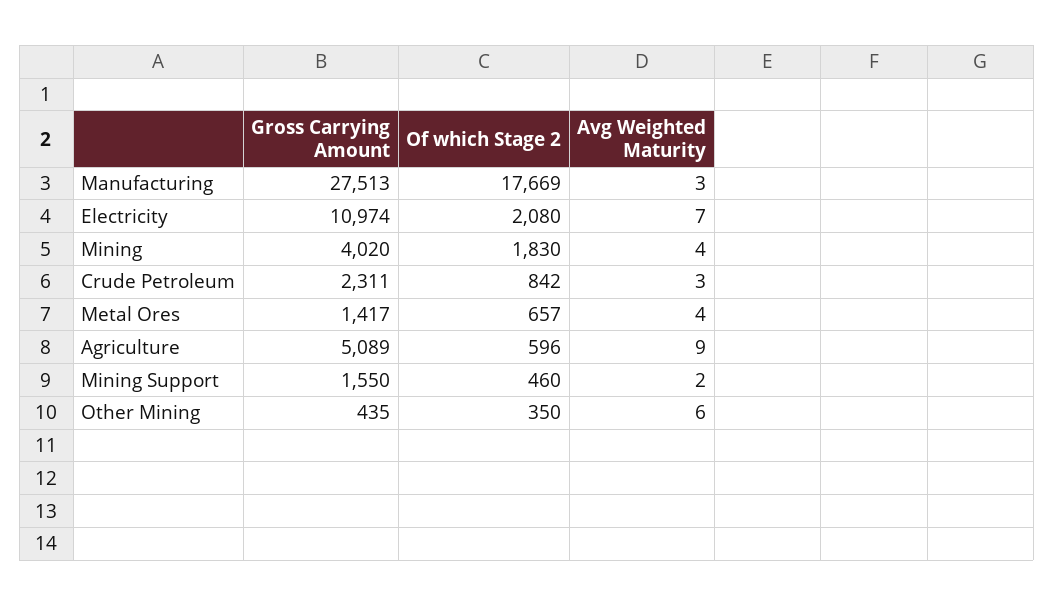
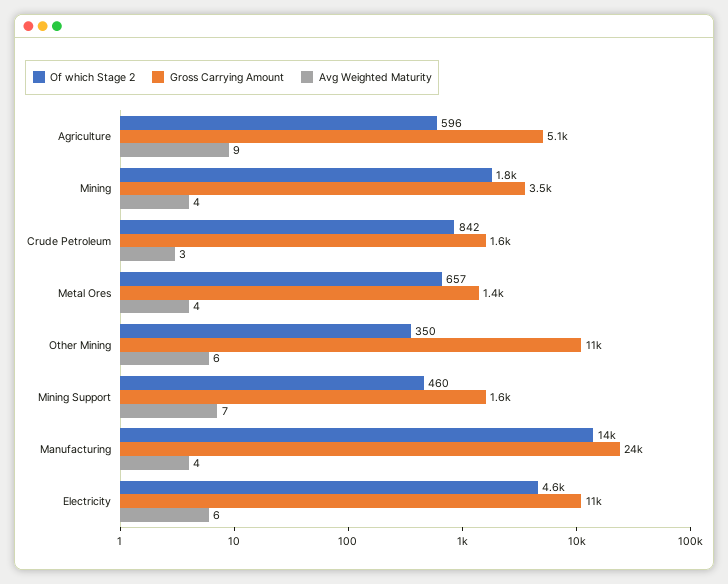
  {
    "Gross Carrying Amount": {
-     "Manufacturing": 27513,
+     "Manufacturing": 24000,
      "Electricity": 10974,
-     "Mining": 4020,
+     "Mining": 3500,
-     "Crude Petroleum": 2311,
+     "Crude Petroleum": 1600,
      "Metal Ores": 1417,
      "Agriculture": 5089,
      "Mining Support": 1550,
-     "Other Mining": 435
+     "Other Mining": 11000
    },
    "Of which Stage 2": {
-     "Manufacturing": 17669,
+     "Manufacturing": 14000,
-     "Electricity": 2080,
+     "Electricity": 4600,
      "Mining": 1830,
      "Crude Petroleum": 842,
      "Metal Ores": 657,
      "Agriculture": 596,
      "Mining Support": 460,
      "Other Mining": 350
    },
    "Avg Weighted Maturity": {
-     "Manufacturing": 3,
+     "Manufacturing": 4,
-     "Electricity": 7,
+     "Electricity": 6,
      "Mining": 4,
      "Crude Petroleum": 3,
      "Metal Ores": 4,
      "Agriculture": 9,
-     "Mining Support": 2,
+     "Mining Support": 7,
      "Other Mining": 6
    }
  }

